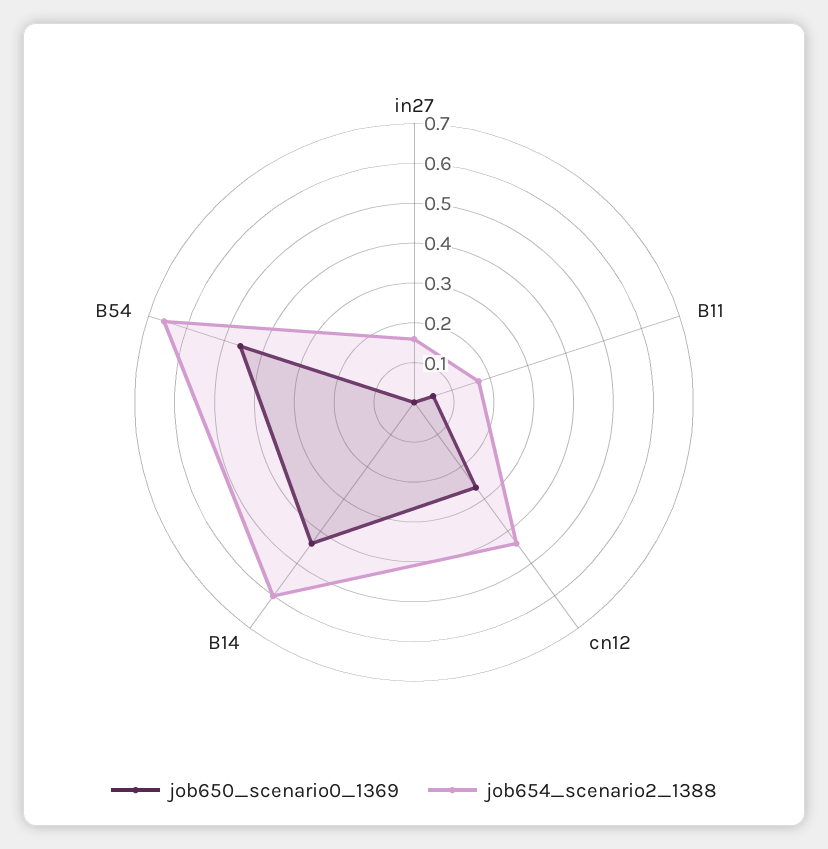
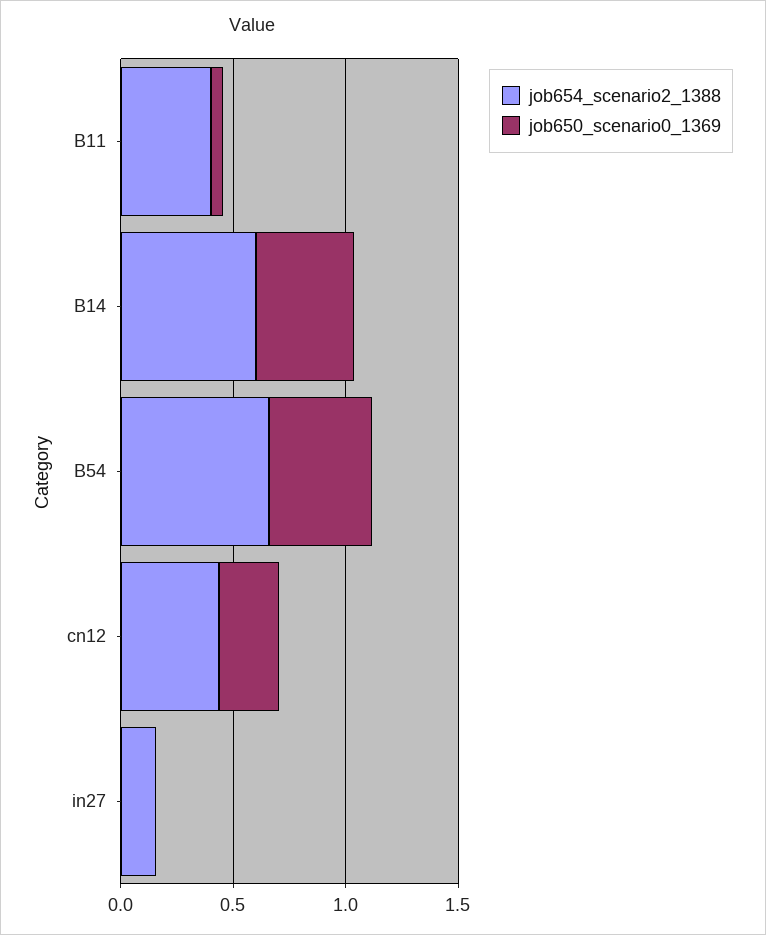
  {
    "job650_scenario0_1369": {
      "in27": 0,
      "B11": 0.05,
      "cn12": 0.275,
      "B14": 0.425,
      "B54": 0.45
    },
    "job654_scenario2_1388": {
      "in27": 0.15,
-     "B11": 0.175,
+     "B11": 0.4,
      "cn12": 0.425,
      "B14": 0.6,
      "B54": 0.65
    }
  }

